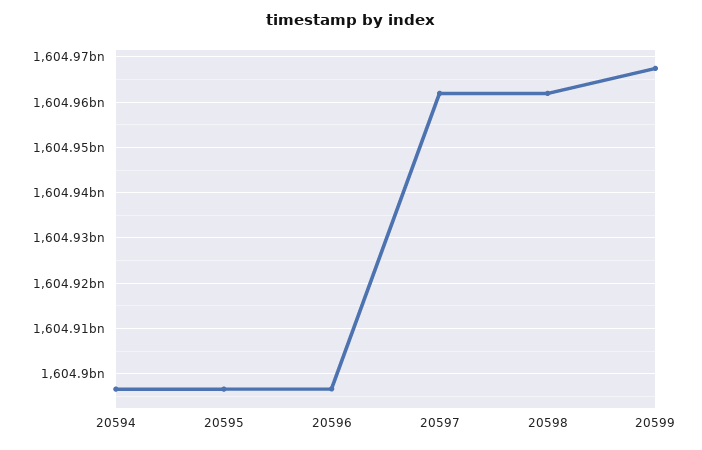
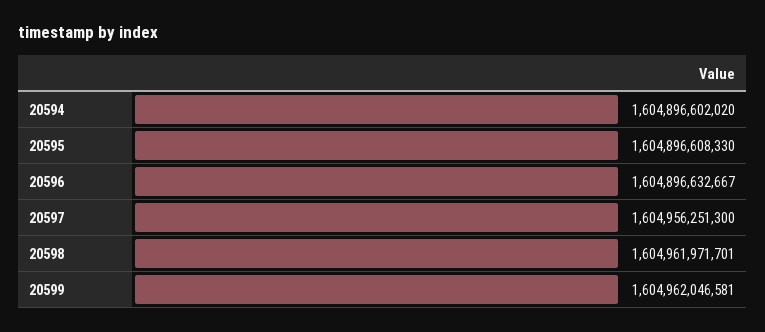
  {
    "20594": 1604896602020,
    "20595": 1604896608330,
    "20596": 1604896632667,
-   "20597": 1604962000000,
+   "20597": 1604956251300,
    "20598": 1604961971701,
-   "20599": 1604968000000
+   "20599": 1604962046581
  }

